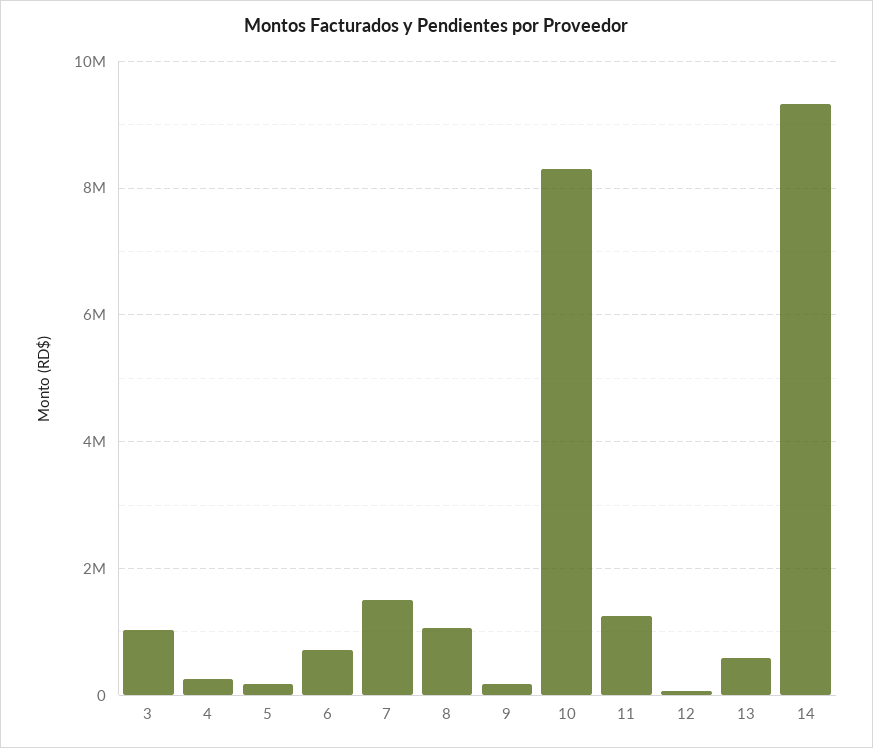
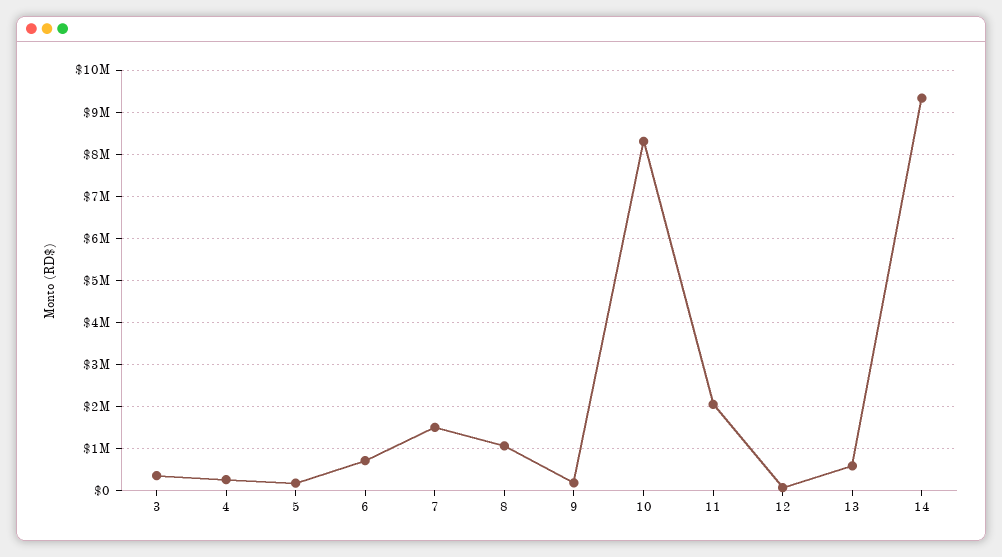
  {
-   "3": 1000000,
+   "3": 400000,
    "4": 200000,
    "5": 200000,
    "6": 800000,
    "7": 1600000,
    "8": 1000000,
    "9": 200000,
    "10": 8400000,
-   "11": 1200000,
+   "11": 2000000,
    "12": 0,
    "13": 600000,
    "14": 9400000
  }

